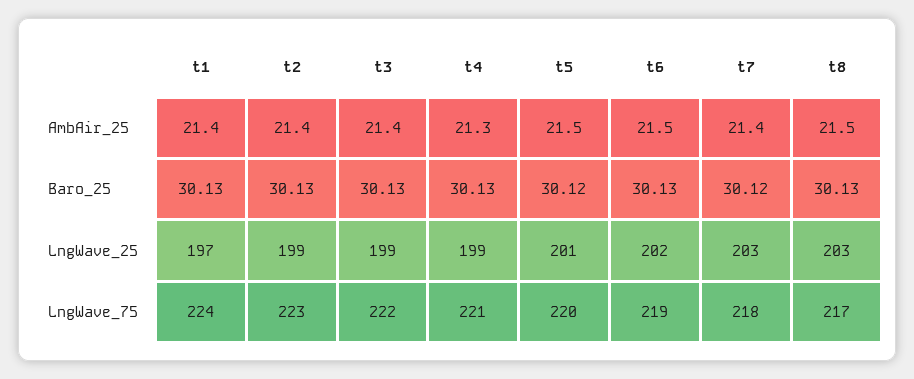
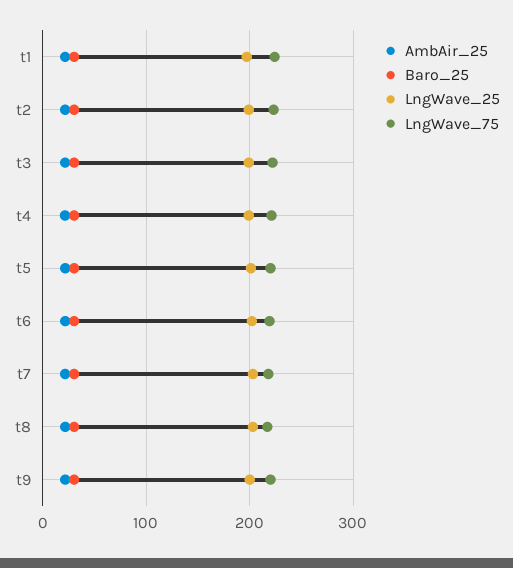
  {
    "AmbAir_25": {
      "t1": 21.4,
      "t2": 21.4,
      "t3": 21.4,
      "t4": 21.3,
      "t5": 21.5,
      "t6": 21.5,
      "t7": 21.4,
-     "t8": 21.5
+     "t8": 21.5,
+     "t9": 20
    },
    "Baro_25": {
      "t1": 30.13,
      "t2": 30.13,
      "t3": 30.13,
      "t4": 30.13,
      "t5": 30.12,
      "t6": 30.13,
      "t7": 30.12,
-     "t8": 30.13
+     "t8": 30.13,
+     "t9": 30
    },
    "LngWave_25": {
      "t1": 197,
      "t2": 199,
      "t3": 199,
      "t4": 199,
      "t5": 201,
      "t6": 202,
      "t7": 203,
-     "t8": 203
+     "t8": 203,
+     "t9": 200
    },
    "LngWave_75": {
      "t1": 224,
      "t2": 223,
      "t3": 222,
      "t4": 221,
      "t5": 220,
      "t6": 219,
      "t7": 218,
-     "t8": 217
+     "t8": 217,
+     "t9": 220
    }
  }

